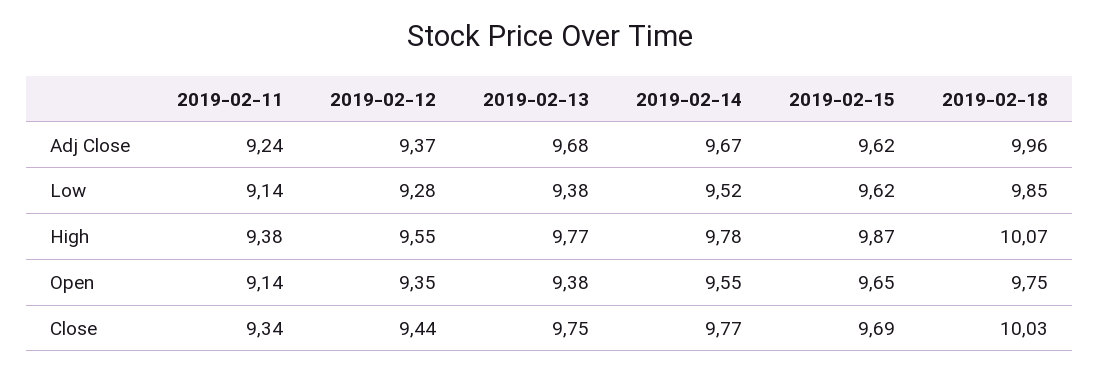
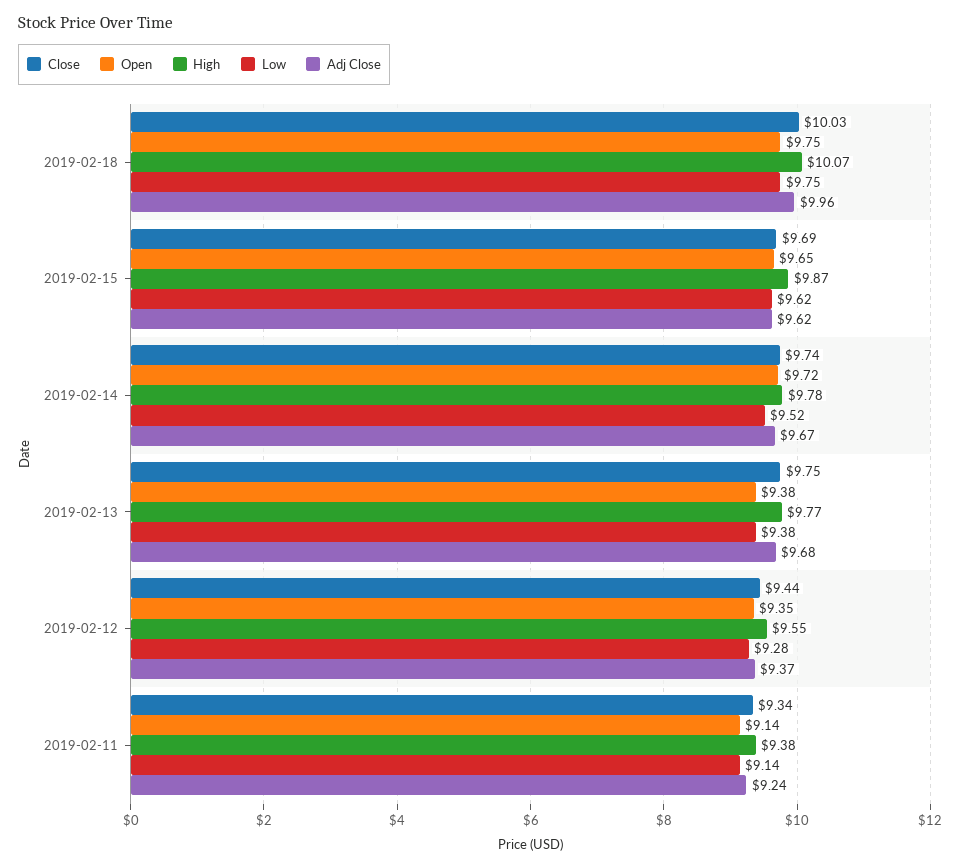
  {
    "Adj Close": {
      "2019-02-11": 9.24,
      "2019-02-12": 9.37,
      "2019-02-13": 9.68,
      "2019-02-14": 9.67,
      "2019-02-15": 9.62,
      "2019-02-18": 9.96
    },
    "Low": {
      "2019-02-11": 9.14,
      "2019-02-12": 9.28,
      "2019-02-13": 9.38,
      "2019-02-14": 9.52,
      "2019-02-15": 9.62,
-     "2019-02-18": 9.85
+     "2019-02-18": 9.75
    },
    "High": {
      "2019-02-11": 9.38,
      "2019-02-12": 9.55,
      "2019-02-13": 9.77,
      "2019-02-14": 9.78,
      "2019-02-15": 9.87,
      "2019-02-18": 10.07
    },
    "Open": {
      "2019-02-11": 9.14,
      "2019-02-12": 9.35,
      "2019-02-13": 9.38,
-     "2019-02-14": 9.55,
+     "2019-02-14": 9.72,
      "2019-02-15": 9.65,
      "2019-02-18": 9.75
    },
    "Close": {
      "2019-02-11": 9.34,
      "2019-02-12": 9.44,
      "2019-02-13": 9.75,
-     "2019-02-14": 9.77,
+     "2019-02-14": 9.74,
      "2019-02-15": 9.69,
      "2019-02-18": 10.03
    }
  }

